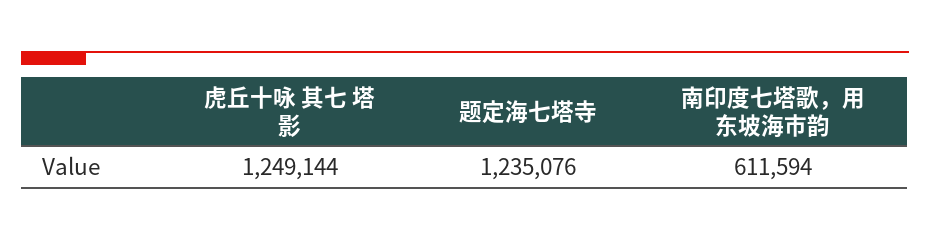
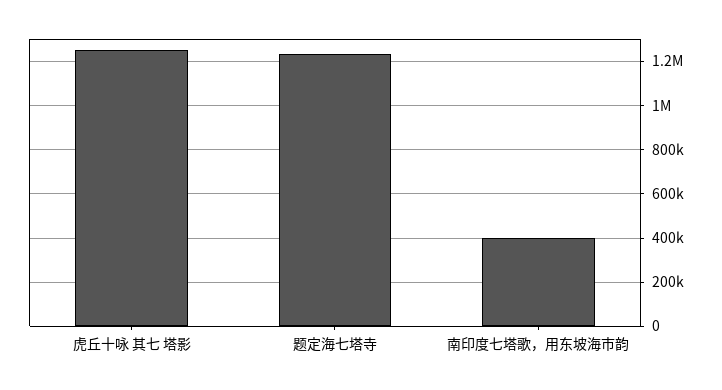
  {
    "虎丘十咏 其七 塔影": 1249144,
    "题定海七塔寺": 1235076,
-   "南印度七塔歌，用东坡海市韵": 611594
+   "南印度七塔歌，用东坡海市韵": 400000
  }

